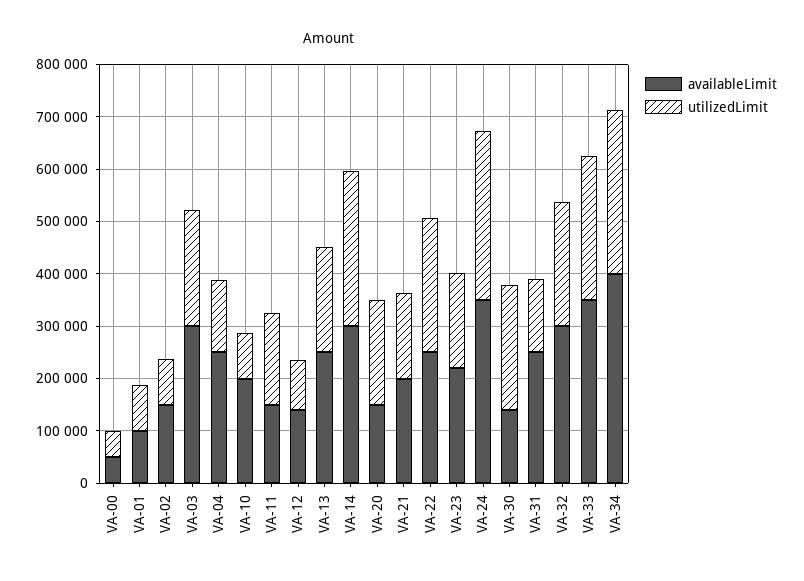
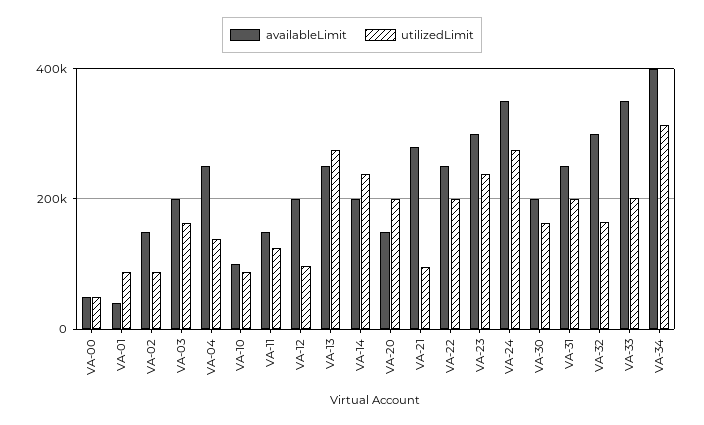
  {
    "availableLimit": {
      "VA-00": 60000,
-     "VA-01": 100000,
+     "VA-01": 40000,
      "VA-02": 160000,
-     "VA-03": 300000,
+     "VA-03": 200000,
      "VA-04": 260000,
-     "VA-10": 200000,
+     "VA-10": 100000,
      "VA-11": 160000,
-     "VA-12": 140000,
+     "VA-12": 200000,
      "VA-13": 260000,
-     "VA-14": 300000,
+     "VA-14": 200000,
      "VA-20": 160000,
-     "VA-21": 200000,
+     "VA-21": 280000,
      "VA-22": 260000,
-     "VA-23": 220000,
+     "VA-23": 300000,
      "VA-24": 360000,
-     "VA-30": 140000,
+     "VA-30": 200000,
      "VA-31": 260000,
      "VA-32": 300000,
      "VA-33": 360000,
      "VA-34": 400000
    },
    "utilizedLimit": {
      "VA-00": 60000,
      "VA-01": 80000,
      "VA-02": 80000,
-     "VA-03": 220000,
+     "VA-03": 160000,
      "VA-04": 140000,
      "VA-10": 80000,
-     "VA-11": 180000,
+     "VA-11": 120000,
      "VA-12": 100000,
-     "VA-13": 200000,
+     "VA-13": 280000,
-     "VA-14": 300000,
+     "VA-14": 240000,
      "VA-20": 200000,
-     "VA-21": 160000,
+     "VA-21": 100000,
-     "VA-22": 260000,
+     "VA-22": 200000,
-     "VA-23": 180000,
+     "VA-23": 240000,
-     "VA-24": 320000,
+     "VA-24": 280000,
-     "VA-30": 240000,
+     "VA-30": 160000,
-     "VA-31": 140000,
+     "VA-31": 200000,
-     "VA-32": 240000,
+     "VA-32": 160000,
-     "VA-33": 280000,
+     "VA-33": 200000,
      "VA-34": 320000
    }
  }

